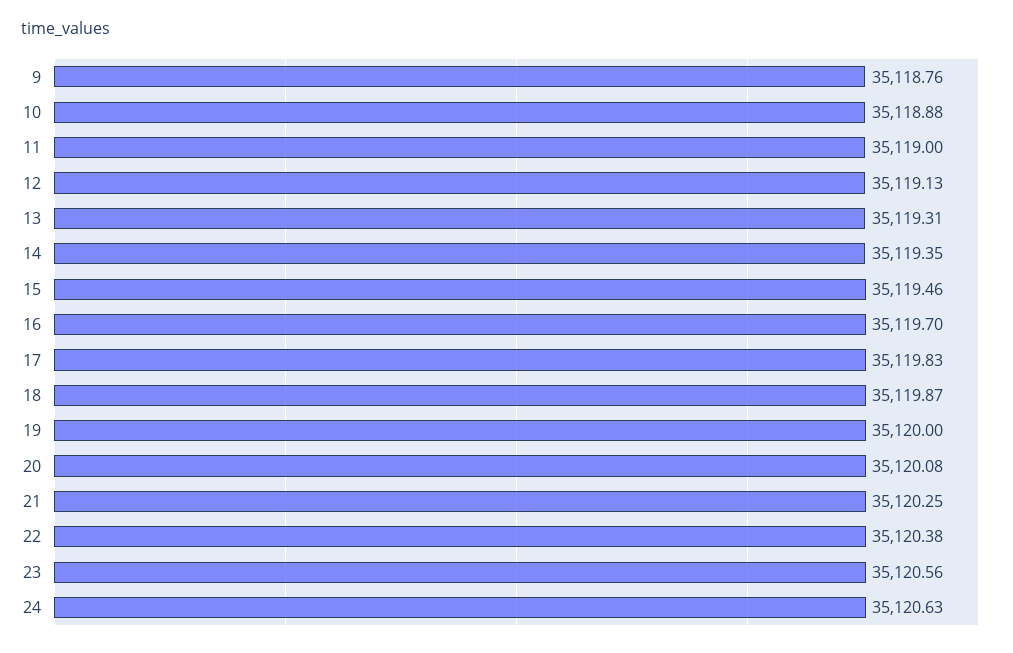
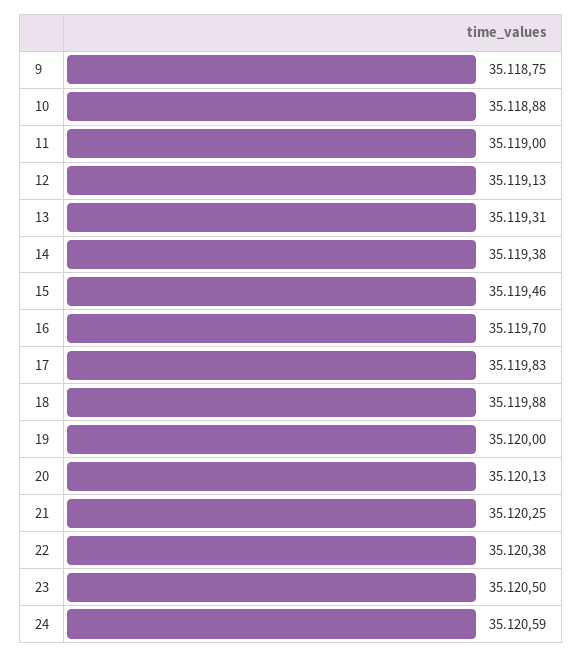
  {
-   "9": 35118.76,
+   "9": 35118.75,
    "10": 35118.88,
    "11": 35119,
    "12": 35119.13,
    "13": 35119.31,
-   "14": 35119.35,
+   "14": 35119.38,
    "15": 35119.46,
    "16": 35119.7,
    "17": 35119.83,
-   "18": 35119.87,
+   "18": 35119.88,
    "19": 35120,
-   "20": 35120.08,
+   "20": 35120.13,
    "21": 35120.25,
    "22": 35120.38,
-   "23": 35120.56,
+   "23": 35120.5,
-   "24": 35120.63
+   "24": 35120.59
  }

